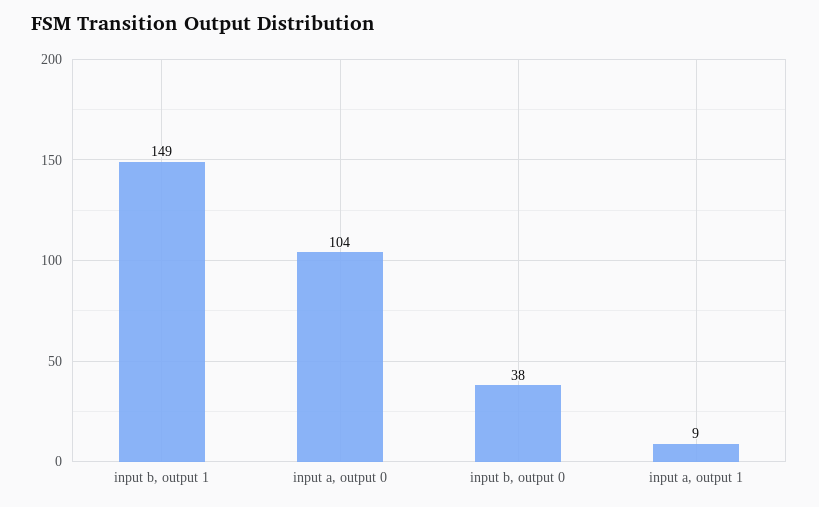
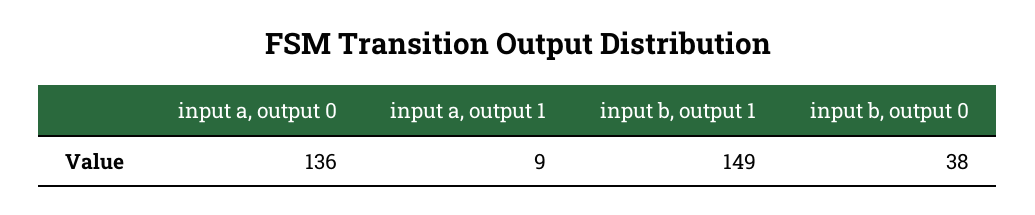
  {
    "input b, output 1": 149,
-   "input a, output 0": 104,
+   "input a, output 0": 136,
    "input b, output 0": 38,
    "input a, output 1": 9
  }

